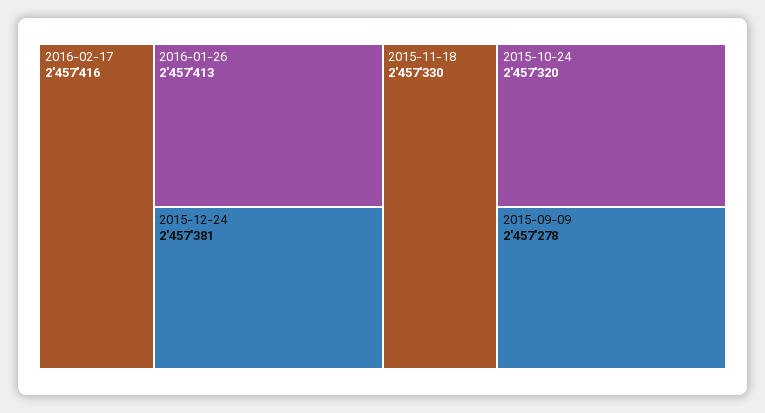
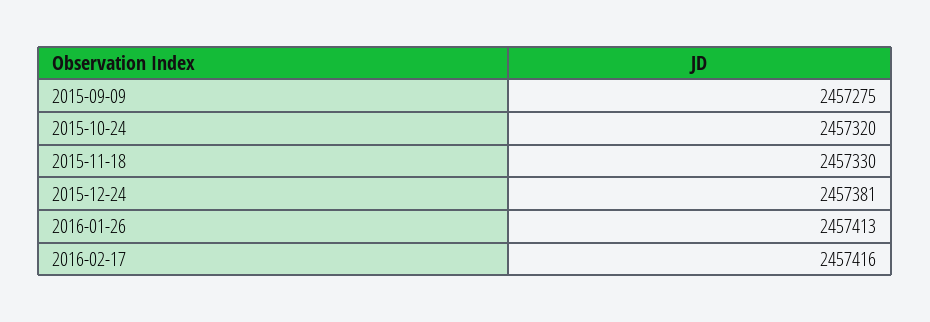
  {
    "2016-02-17": 2457416,
    "2016-01-26": 2457413,
    "2015-12-24": 2457381,
    "2015-11-18": 2457330,
    "2015-10-24": 2457320,
-   "2015-09-09": 2457278
+   "2015-09-09": 2457275
  }

